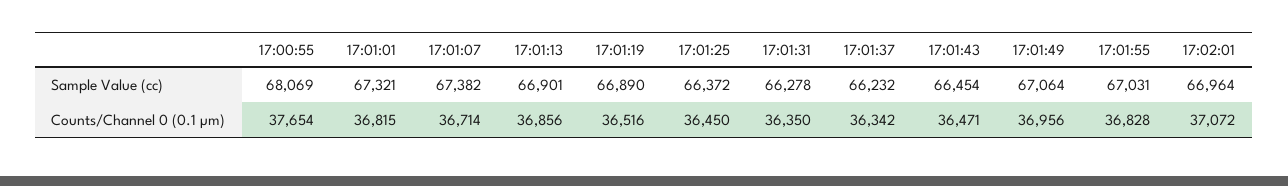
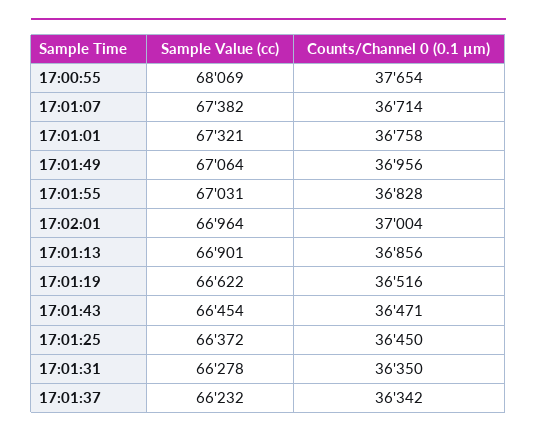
  {
    "17:00:55": {
      "Sample Value (cc)": 68069,
      "Counts/Channel 0 (0.1 µm)": 37654
    },
    "17:01:01": {
      "Sample Value (cc)": 67321,
-     "Counts/Channel 0 (0.1 µm)": 36815
+     "Counts/Channel 0 (0.1 µm)": 36758
    },
    "17:01:07": {
      "Sample Value (cc)": 67382,
      "Counts/Channel 0 (0.1 µm)": 36714
    },
    "17:01:13": {
      "Sample Value (cc)": 66901,
      "Counts/Channel 0 (0.1 µm)": 36856
    },
    "17:01:19": {
-     "Sample Value (cc)": 66890,
+     "Sample Value (cc)": 66622,
      "Counts/Channel 0 (0.1 µm)": 36516
    },
    "17:01:25": {
      "Sample Value (cc)": 66372,
      "Counts/Channel 0 (0.1 µm)": 36450
    },
    "17:01:31": {
      "Sample Value (cc)": 66278,
      "Counts/Channel 0 (0.1 µm)": 36350
    },
    "17:01:37": {
      "Sample Value (cc)": 66232,
      "Counts/Channel 0 (0.1 µm)": 36342
    },
    "17:01:43": {
      "Sample Value (cc)": 66454,
      "Counts/Channel 0 (0.1 µm)": 36471
    },
    "17:01:49": {
      "Sample Value (cc)": 67064,
      "Counts/Channel 0 (0.1 µm)": 36956
    },
    "17:01:55": {
      "Sample Value (cc)": 67031,
      "Counts/Channel 0 (0.1 µm)": 36828
    },
    "17:02:01": {
      "Sample Value (cc)": 66964,
-     "Counts/Channel 0 (0.1 µm)": 37072
+     "Counts/Channel 0 (0.1 µm)": 37004
    }
  }

